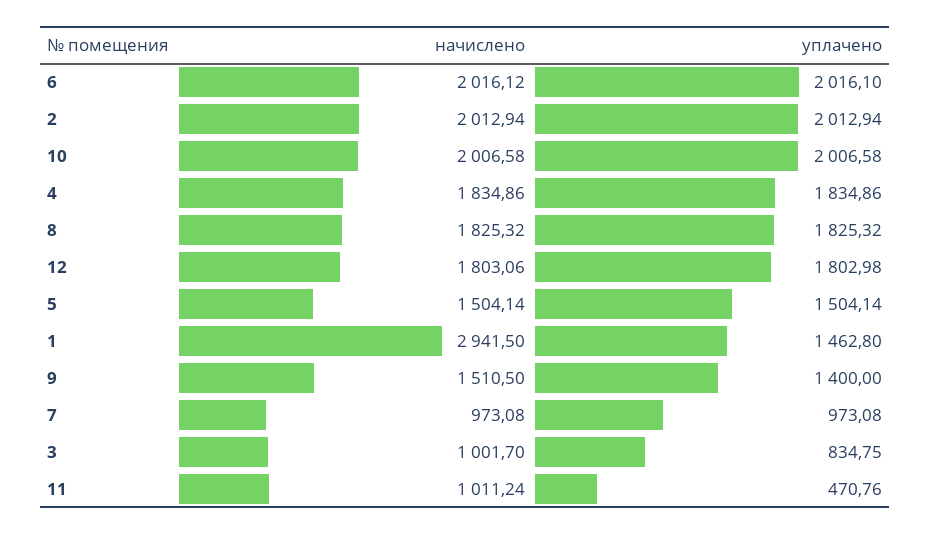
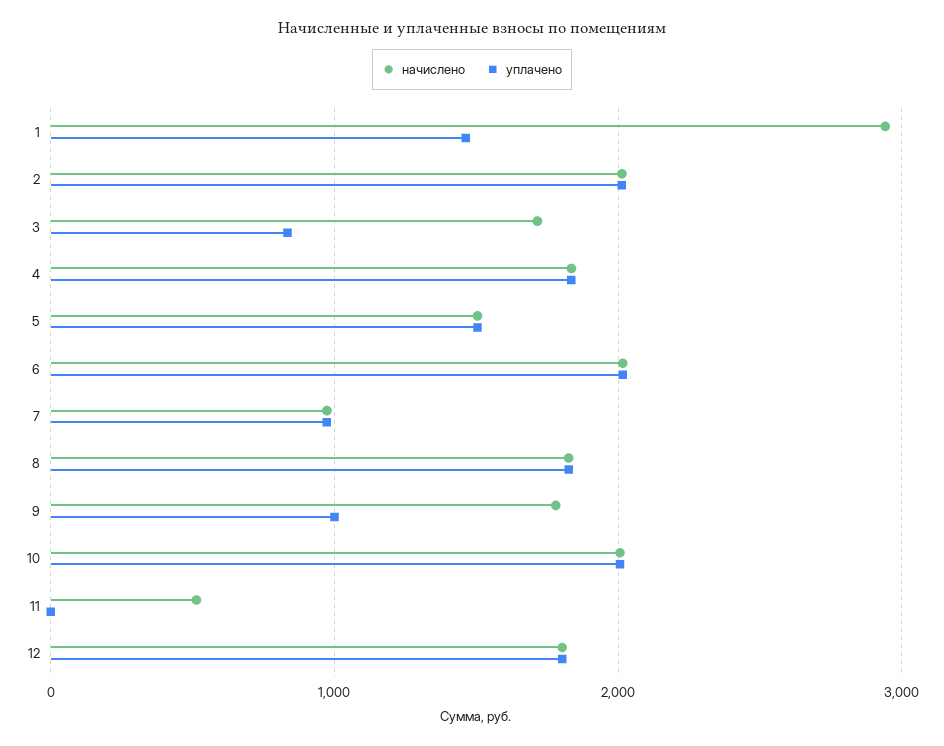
  {
    "начислено": {
      "6": 2016.12,
      "2": 2012.94,
      "10": 2006.58,
      "4": 1834.86,
      "8": 1825.32,
      "12": 1803.06,
      "5": 1504.14,
      "1": 2941.5,
-     "9": 1510.5,
+     "9": 1800,
      "7": 973.08,
-     "3": 1001.7,
+     "3": 1700,
-     "11": 1011.24
+     "11": 500
    },
    "уплачено": {
      "6": 2016.1,
      "2": 2012.94,
      "10": 2006.58,
      "4": 1834.86,
      "8": 1825.32,
      "12": 1802.98,
      "5": 1504.14,
      "1": 1462.8,
-     "9": 1400,
+     "9": 1000,
      "7": 973.08,
      "3": 834.75,
-     "11": 470.76
+     "11": 0
    }
  }

